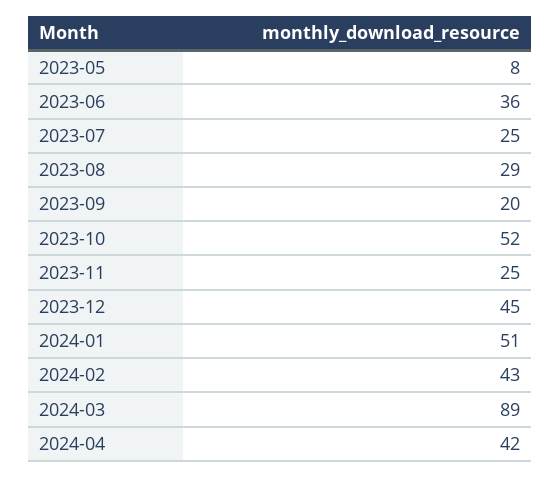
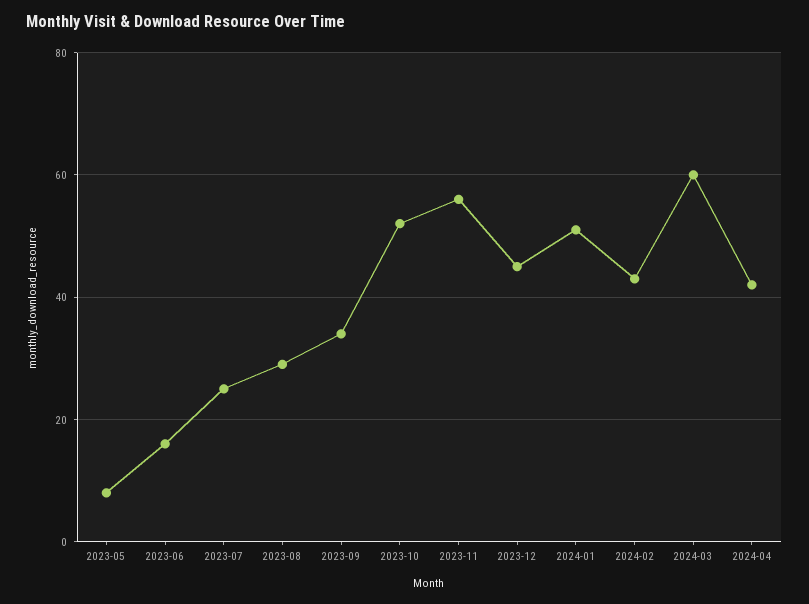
  {
    "2023-05": 8,
-   "2023-06": 36,
+   "2023-06": 15,
    "2023-07": 25,
    "2023-08": 29,
-   "2023-09": 20,
+   "2023-09": 35,
    "2023-10": 52,
-   "2023-11": 25,
+   "2023-11": 55,
    "2023-12": 45,
    "2024-01": 51,
    "2024-02": 43,
-   "2024-03": 89,
+   "2024-03": 60,
    "2024-04": 42
  }

